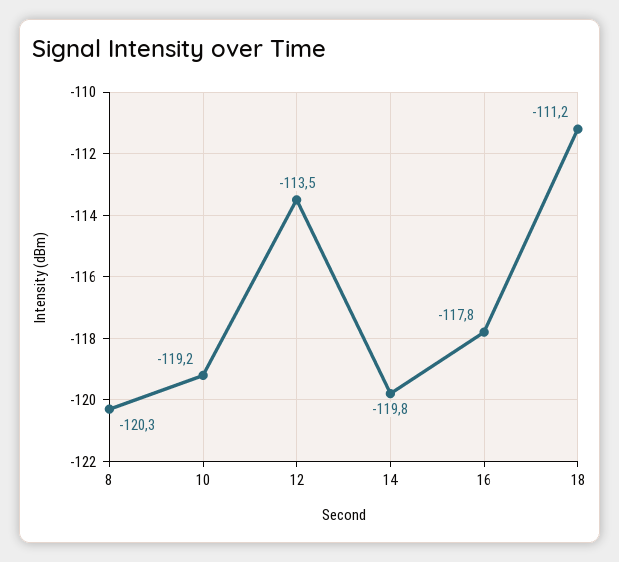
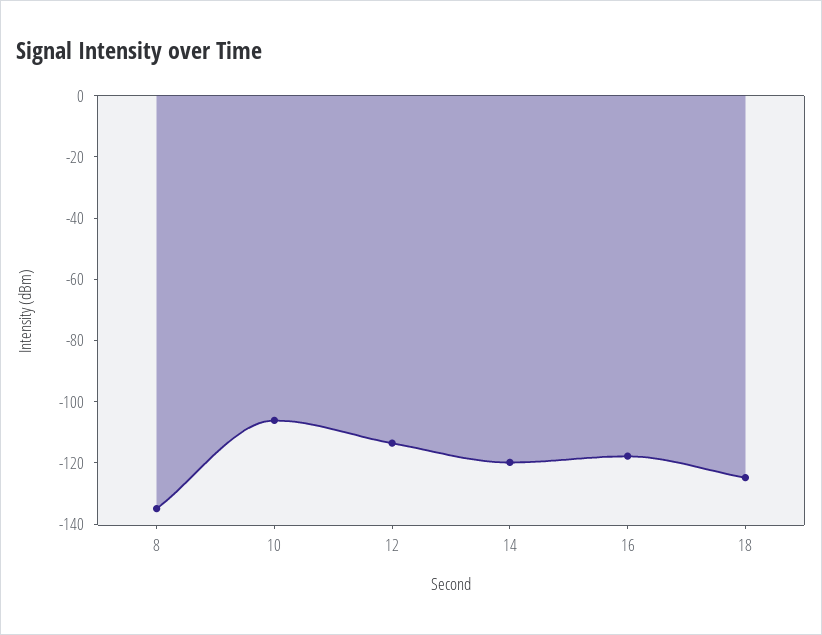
  {
-   "8": -120.3,
+   "8": -135,
-   "10": -119.2,
+   "10": -105,
    "12": -113.5,
    "14": -119.8,
    "16": -117.8,
-   "18": -111.2
+   "18": -125
  }

